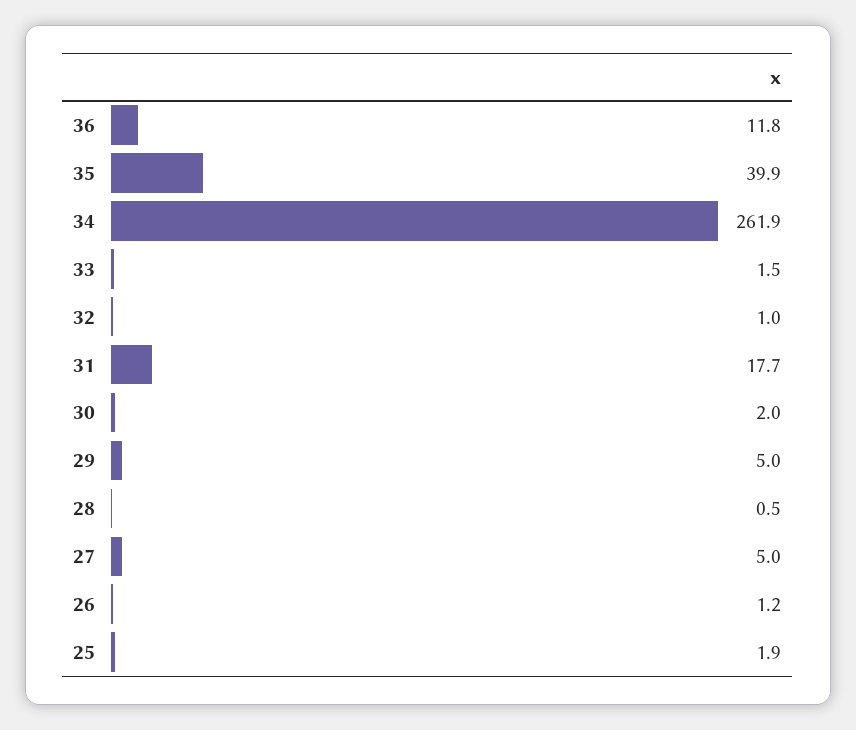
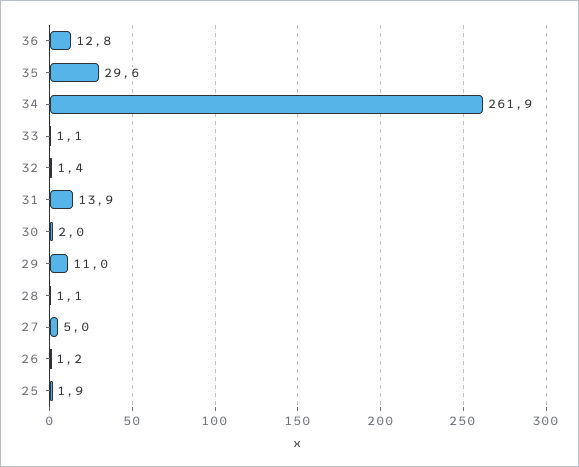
  {
-   "36": 11.8,
+   "36": 12.8,
-   "35": 39.9,
+   "35": 29.6,
    "34": 261.9,
-   "33": 1.5,
+   "33": 1.1,
-   "32": 1,
+   "32": 1.4,
-   "31": 17.7,
+   "31": 13.9,
    "30": 2,
-   "29": 5,
+   "29": 11,
-   "28": 0.5,
+   "28": 1.1,
    "27": 5,
    "26": 1.2,
    "25": 1.9
  }

